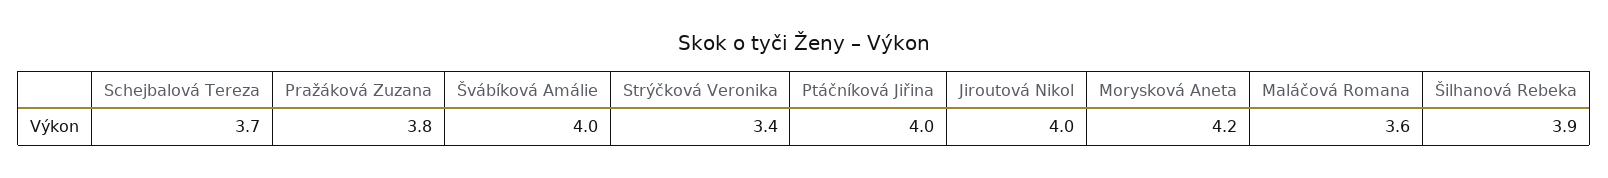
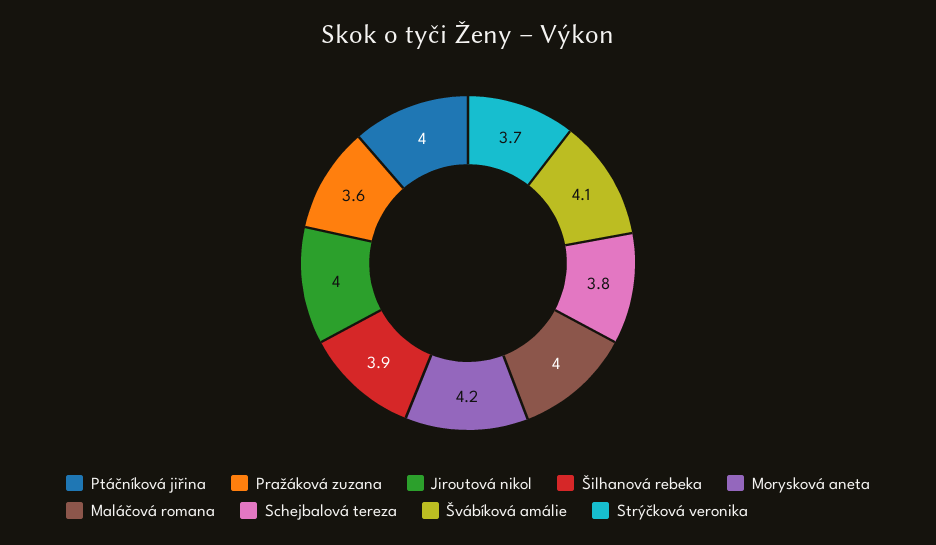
  {
-   "Schejbalová Tereza": 3.7,
+   "Schejbalová Tereza": 3.8,
-   "Pražáková Zuzana": 3.8,
+   "Pražáková Zuzana": 3.6,
-   "Švábíková Amálie": 4,
+   "Švábíková Amálie": 4.1,
-   "Strýčková Veronika": 3.4,
+   "Strýčková Veronika": 3.7,
    "Ptáčníková Jiřina": 4,
    "Jiroutová Nikol": 4,
    "Morysková Aneta": 4.2,
-   "Maláčová Romana": 3.6,
+   "Maláčová Romana": 4,
    "Šilhanová Rebeka": 3.9
  }

